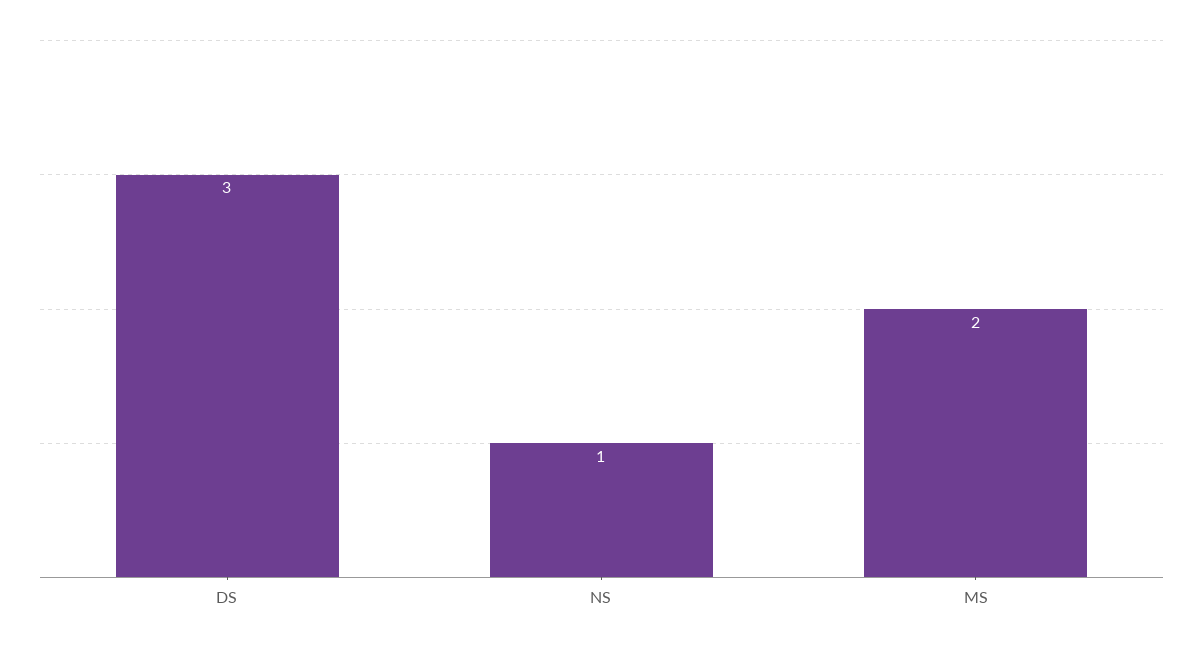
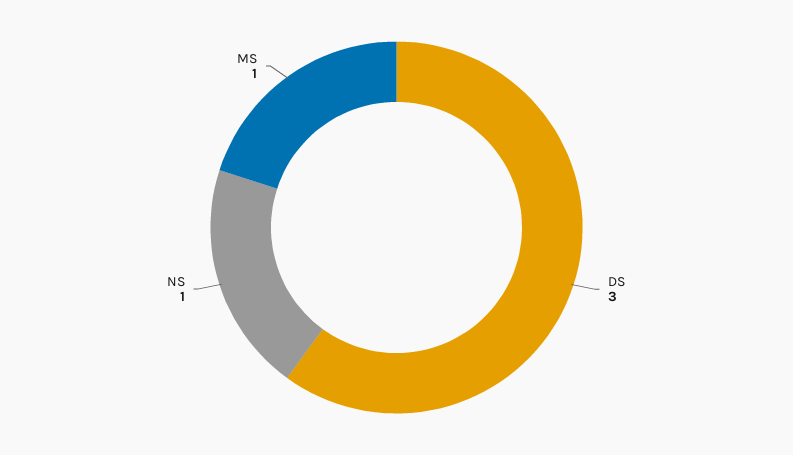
  {
    "DS": 3,
    "NS": 1,
-   "MS": 2
+   "MS": 1
  }

